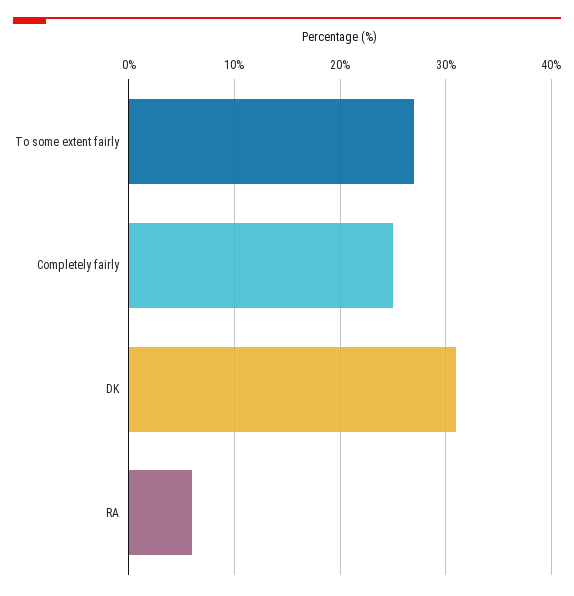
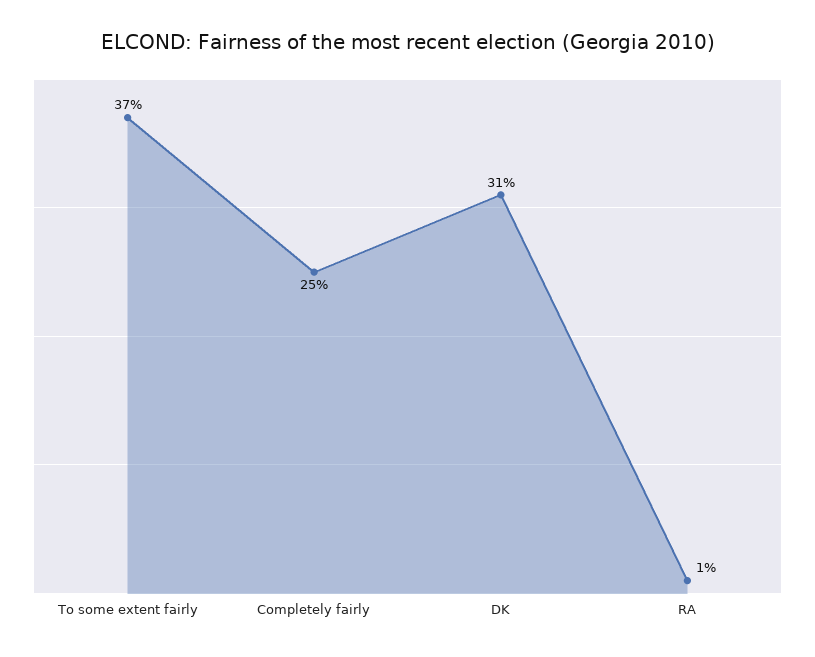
  {
-   "To some extent fairly": 27,
+   "To some extent fairly": 37,
    "Completely fairly": 25,
    "DK": 31,
-   "RA": 6
+   "RA": 1
  }

